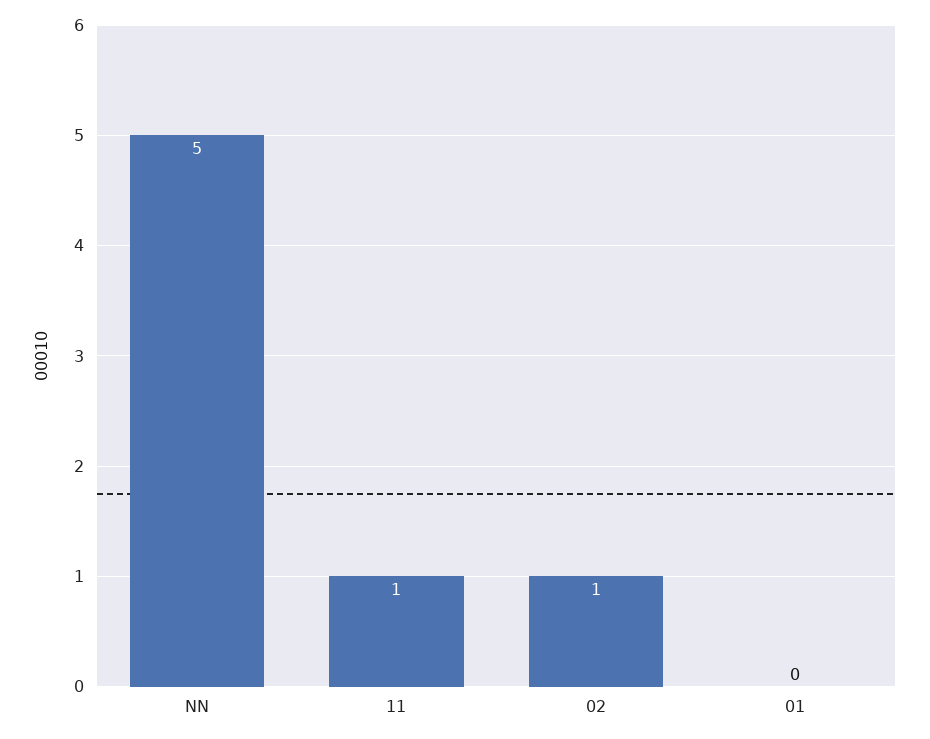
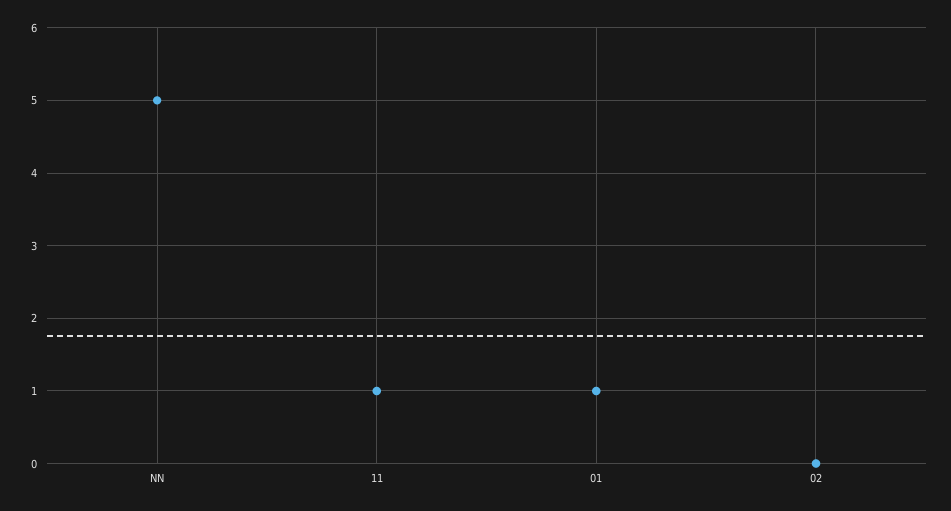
  {
    "NN": 5,
    "11": 1,
-   "02": 1,
+   "02": 0,
-   "01": 0
+   "01": 1
  }

